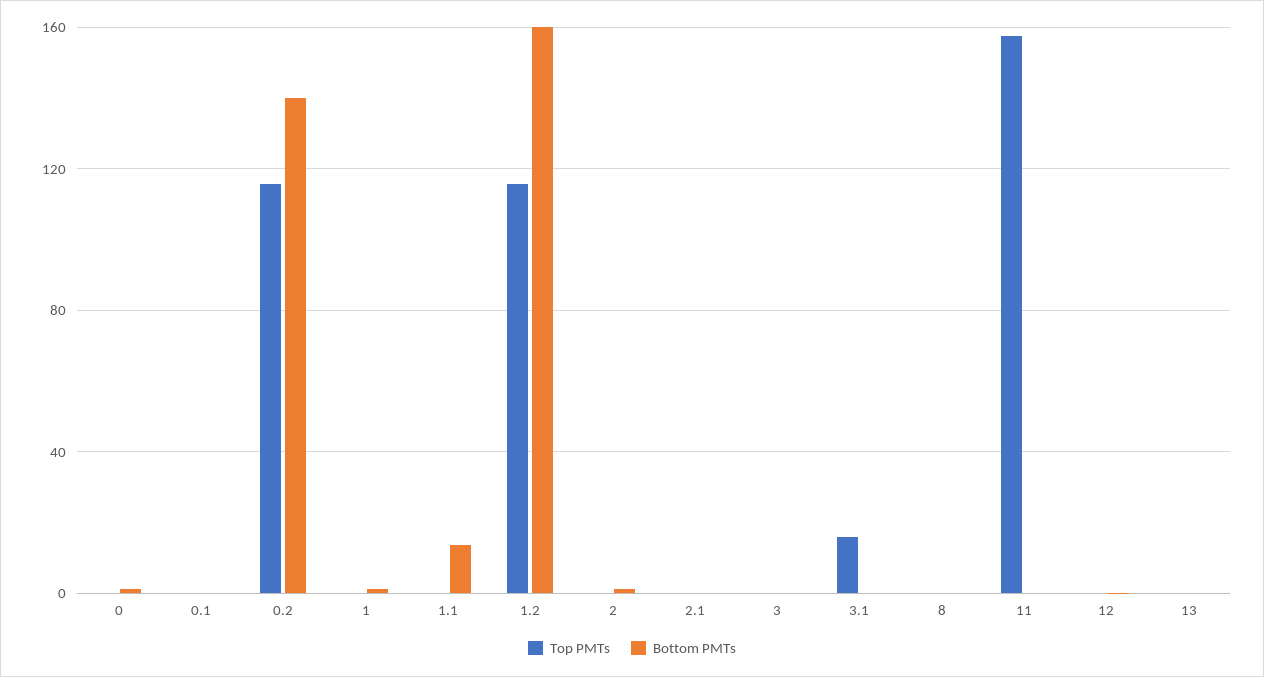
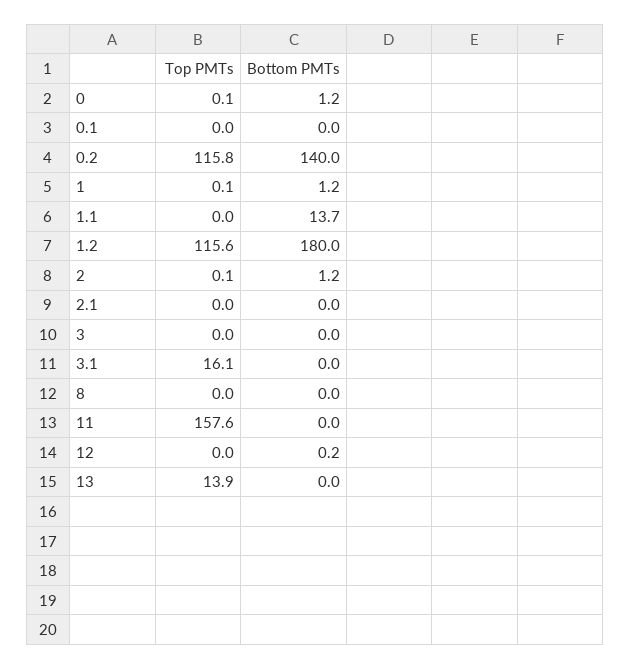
  {
    "Top PMTs": {
      "0": 0.1,
      "0.1": 0,
      "0.2": 115.8,
      "1": 0.1,
      "1.1": 0,
      "1.2": 115.6,
      "2": 0.1,
      "2.1": 0,
      "3": 0,
      "3.1": 16.1,
      "8": 0,
      "11": 157.6,
      "12": 0,
-     "13": 0
+     "13": 13.9
    },
    "Bottom PMTs": {
      "0": 1.2,
      "0.1": 0,
      "0.2": 140,
      "1": 1.2,
      "1.1": 13.7,
-     "1.2": 160,
+     "1.2": 180,
      "2": 1.2,
      "2.1": 0,
      "3": 0,
      "3.1": 0,
      "8": 0,
      "11": 0,
      "12": 0.2,
      "13": 0
    }
  }

